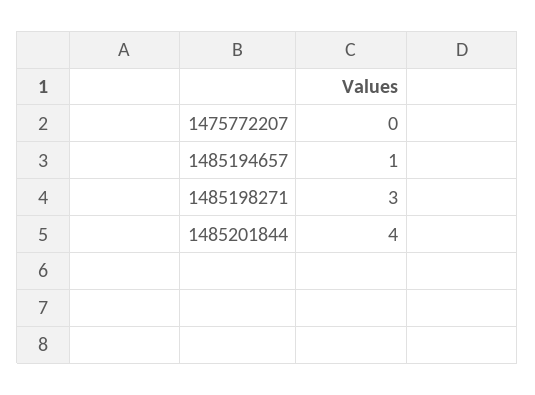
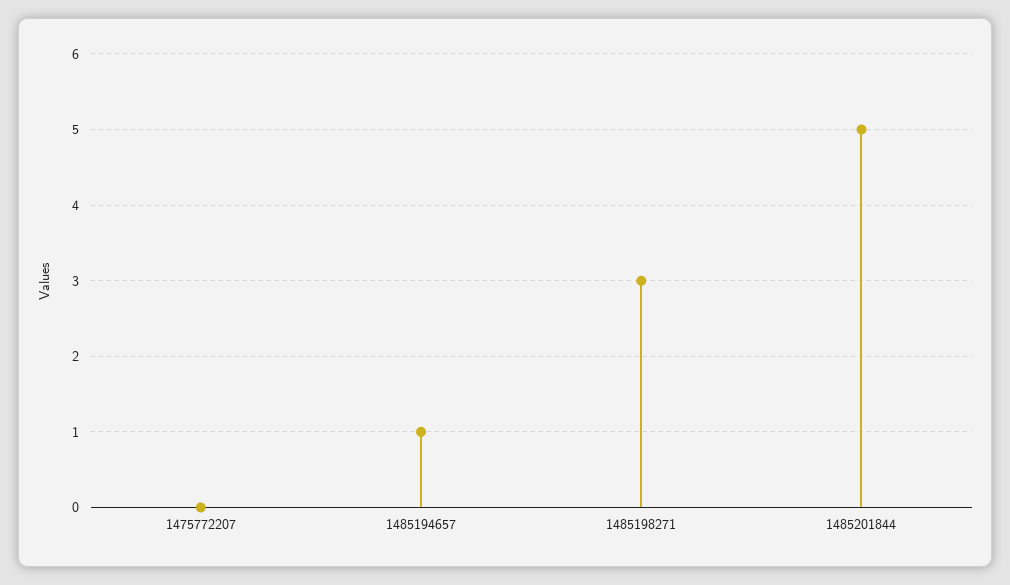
  {
    "1475772207": 0,
    "1485194657": 1,
    "1485198271": 3,
-   "1485201844": 4
+   "1485201844": 5
  }

